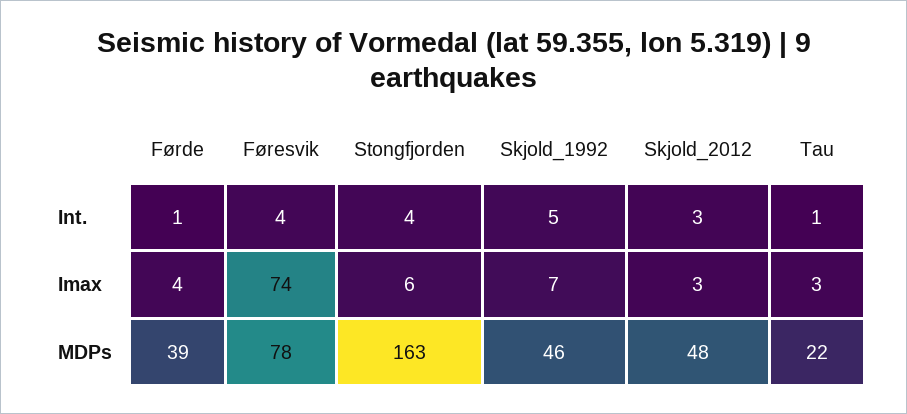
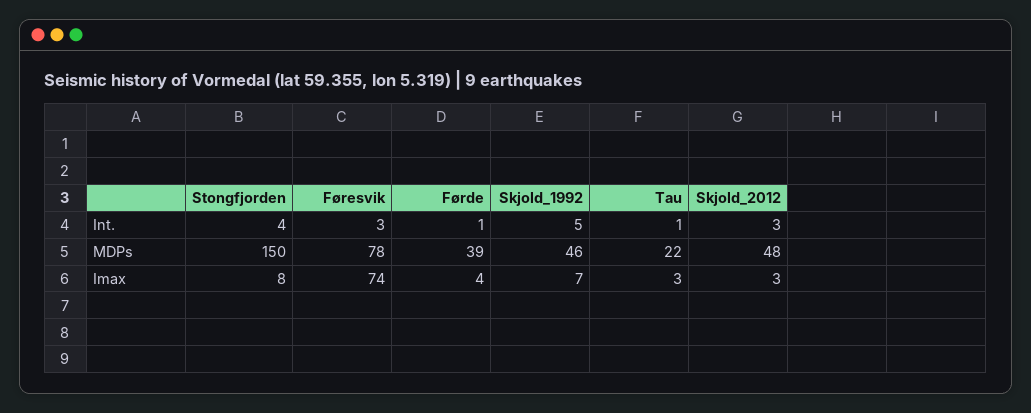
  {
    "Førde": {
      "Int.": 1,
      "Imax": 4,
      "MDPs": 39
    },
    "Føresvik": {
-     "Int.": 4,
+     "Int.": 3,
      "Imax": 74,
      "MDPs": 78
    },
    "Stongfjorden": {
      "Int.": 4,
-     "Imax": 6,
+     "Imax": 8,
-     "MDPs": 163
+     "MDPs": 150
    },
    "Skjold_1992": {
      "Int.": 5,
      "Imax": 7,
      "MDPs": 46
    },
    "Skjold_2012": {
      "Int.": 3,
      "Imax": 3,
      "MDPs": 48
    },
    "Tau": {
      "Int.": 1,
      "Imax": 3,
      "MDPs": 22
    }
  }

